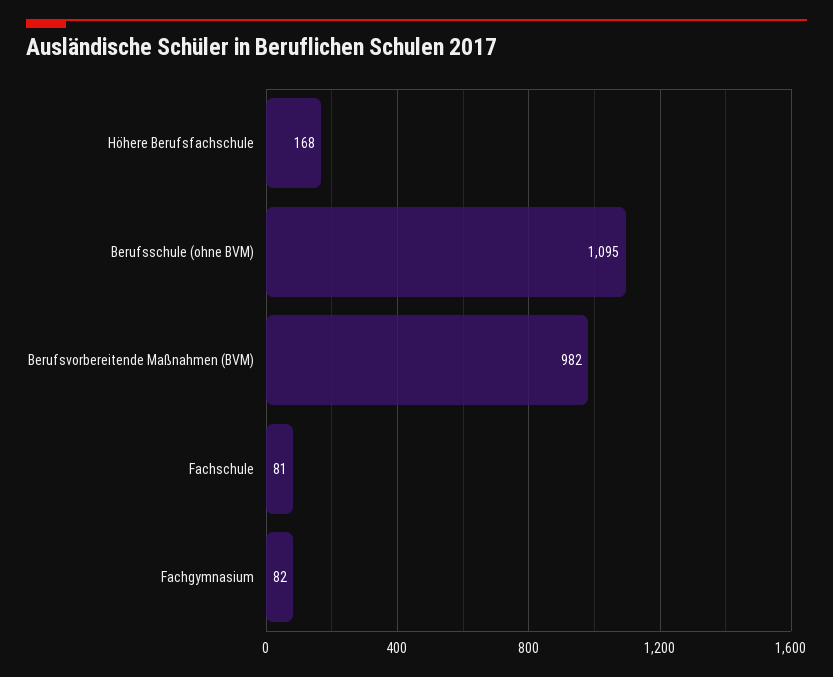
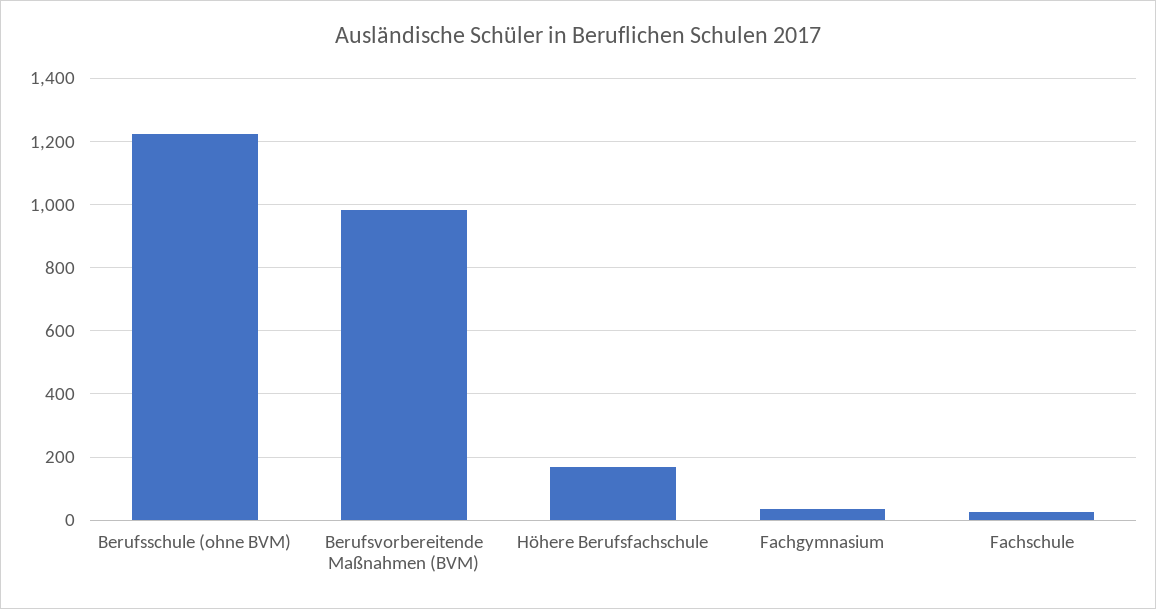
  {
    "Höhere Berufsfachschule": 168,
-   "Berufsschule (ohne BVM)": 1095,
+   "Berufsschule (ohne BVM)": 1220,
    "Berufsvorbereitende Maßnahmen (BVM)": 982,
-   "Fachschule": 81,
+   "Fachschule": 20,
-   "Fachgymnasium": 82
+   "Fachgymnasium": 40
  }

